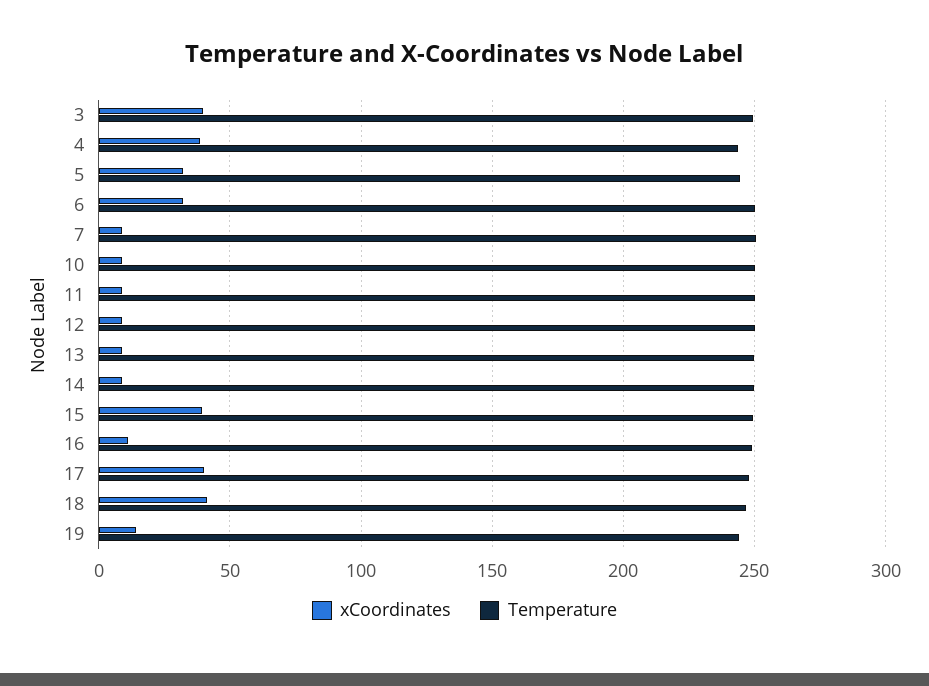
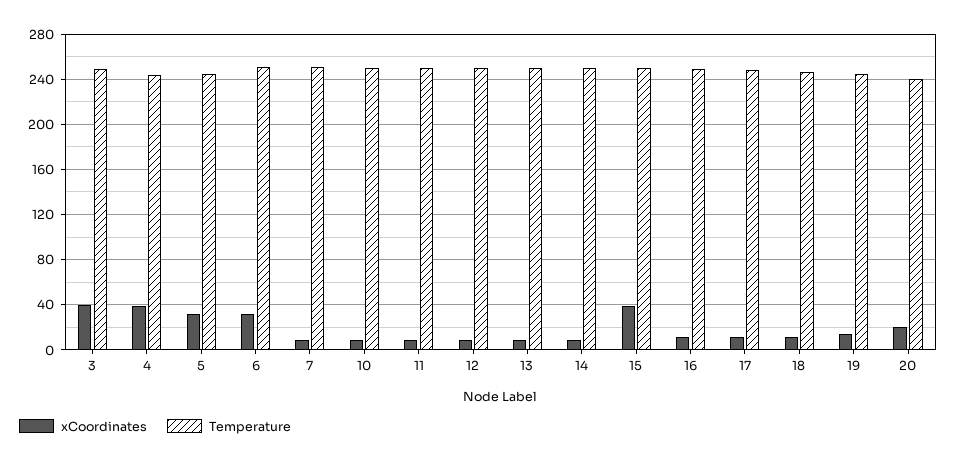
  {
    "xCoordinates": {
      "3": 40,
      "4": 40,
      "5": 30,
      "6": 30,
      "7": 10,
      "10": 10,
      "11": 10,
      "12": 10,
      "13": 10,
      "14": 10,
      "15": 40,
      "16": 10,
-     "17": 40,
+     "17": 10,
-     "18": 40,
+     "18": 10,
-     "19": 15
+     "19": 15,
+     "20": 20
    },
    "Temperature": {
      "3": 250,
      "4": 245,
      "5": 245,
      "6": 250,
      "7": 250,
      "10": 250,
      "11": 250,
      "12": 250,
      "13": 250,
      "14": 250,
      "15": 250,
      "16": 250,
      "17": 250,
      "18": 245,
-     "19": 245
+     "19": 245,
+     "20": 240
    }
  }

